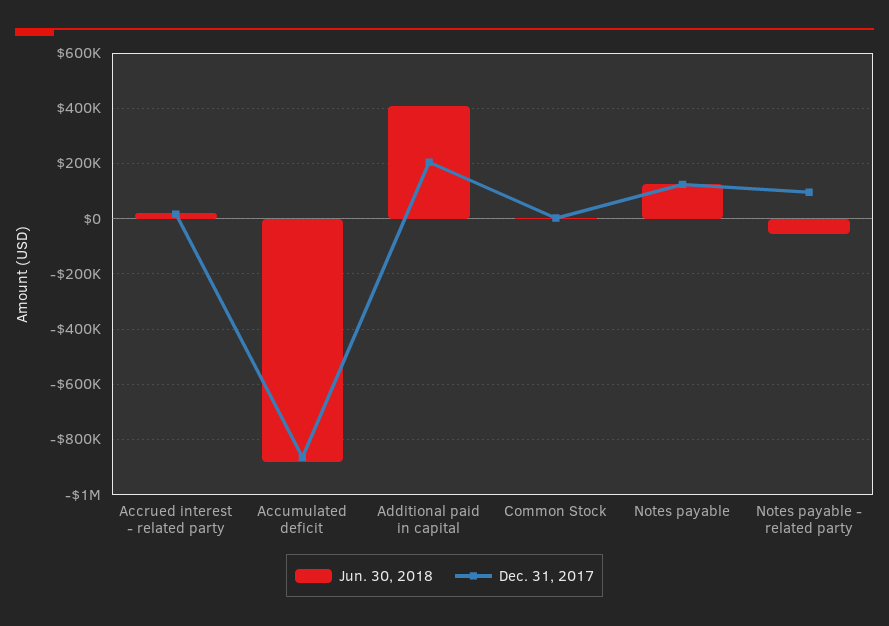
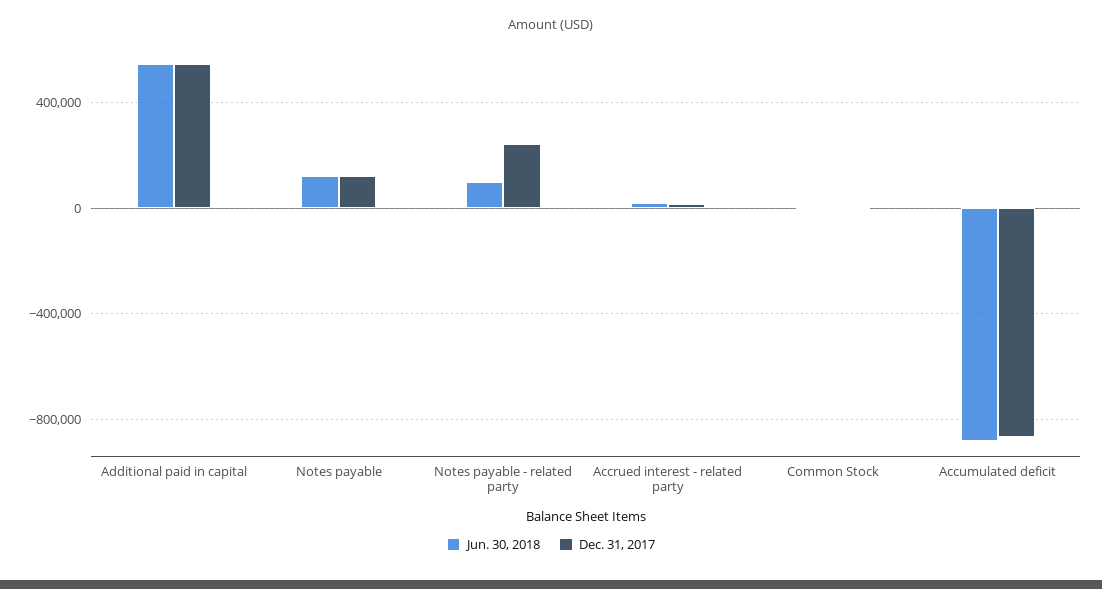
  {
    "Jun. 30, 2018": {
      "Accrued interest - related party": 25000,
      "Accumulated deficit": -875000,
-     "Additional paid in capital": 400000,
+     "Additional paid in capital": 550000,
      "Common Stock": 0,
      "Notes payable": 125000,
-     "Notes payable - related party": -50000
+     "Notes payable - related party": 100000
    },
    "Dec. 31, 2017": {
      "Accrued interest - related party": 25000,
      "Accumulated deficit": -875000,
-     "Additional paid in capital": 200000,
+     "Additional paid in capital": 550000,
      "Common Stock": 0,
      "Notes payable": 125000,
-     "Notes payable - related party": 100000
+     "Notes payable - related party": 250000
    }
  }

